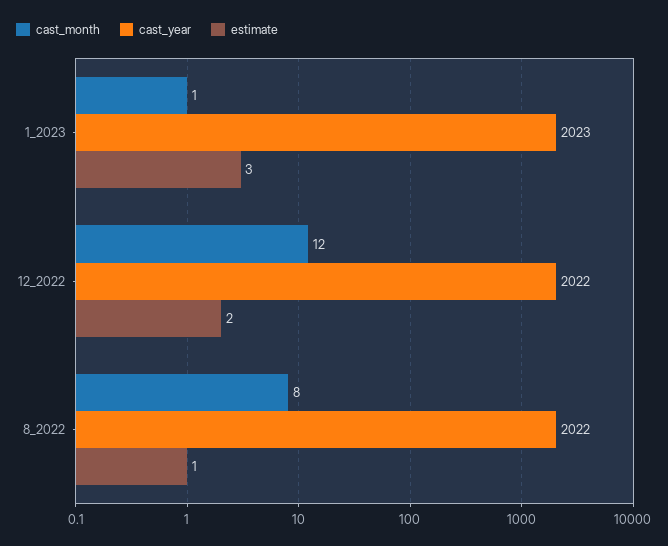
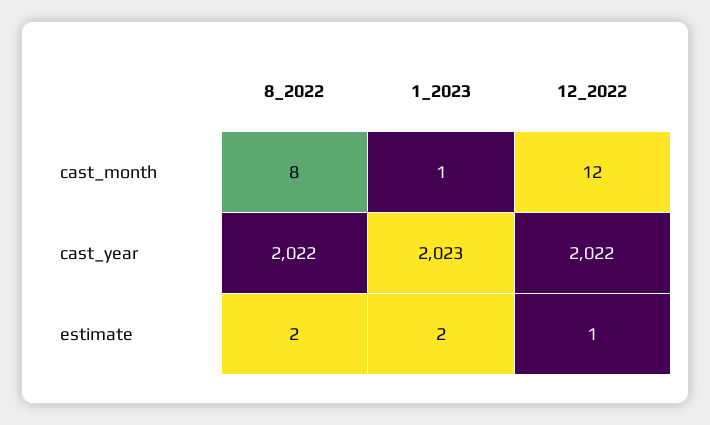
  {
    "cast_month": {
      "1_2023": 1,
      "12_2022": 12,
      "8_2022": 8
    },
    "cast_year": {
      "1_2023": 2023,
      "12_2022": 2022,
      "8_2022": 2022
    },
    "estimate": {
-     "1_2023": 3,
+     "1_2023": 2,
-     "12_2022": 2,
+     "12_2022": 1,
-     "8_2022": 1
+     "8_2022": 2
    }
  }

